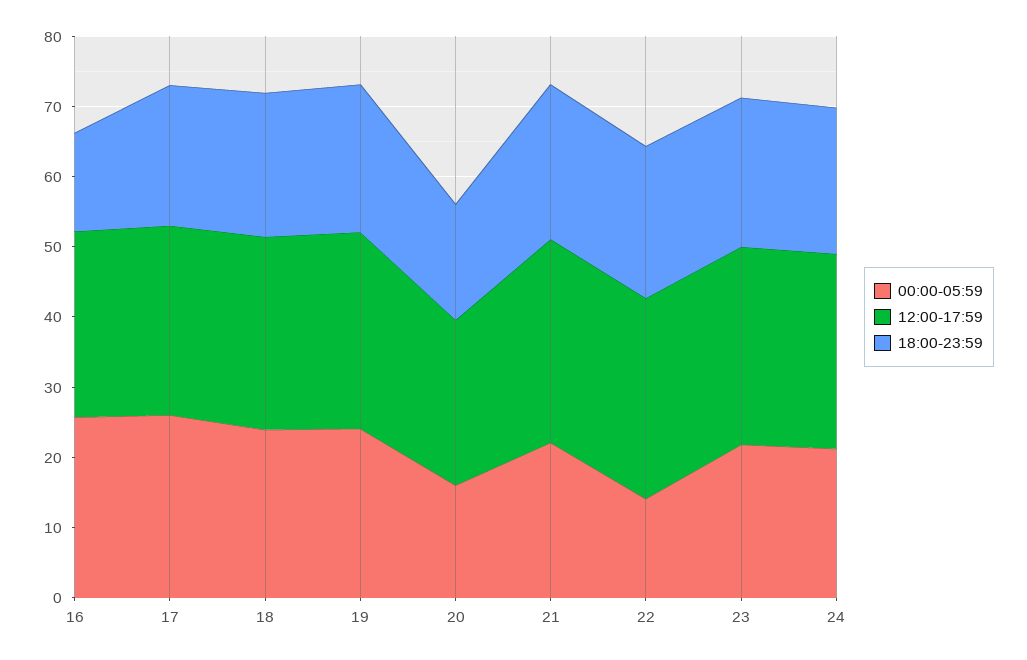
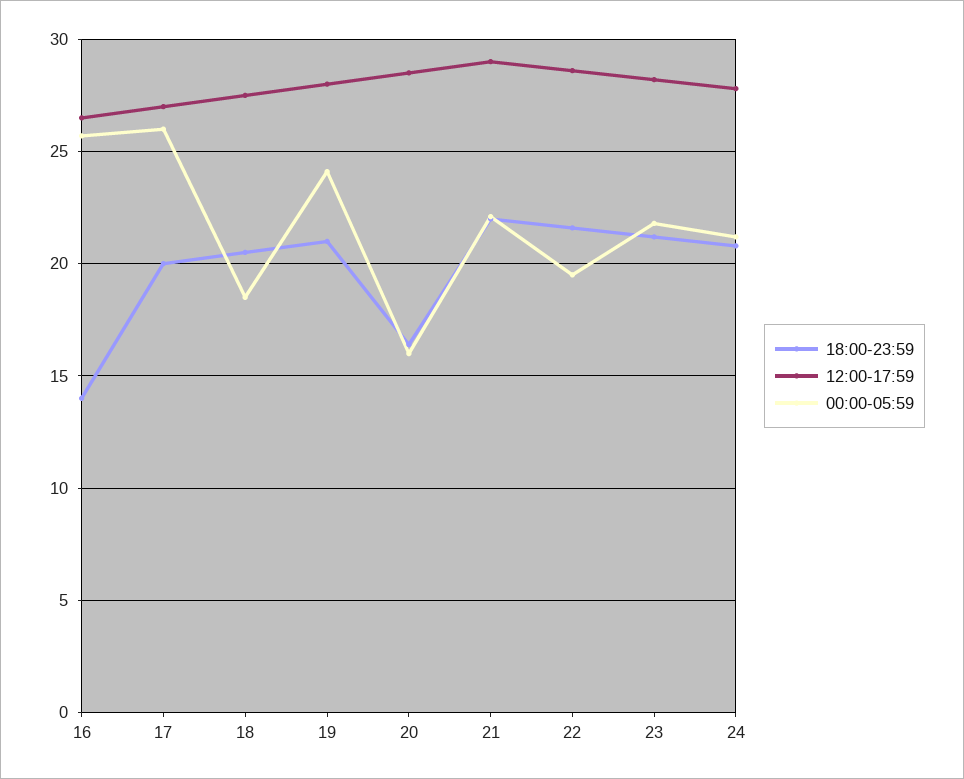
  {
    "00:00-05:59": {
      "16": 25.5,
      "17": 26,
-     "18": 24,
+     "18": 18.5,
      "19": 24,
      "20": 16,
      "21": 22,
-     "22": 14,
+     "22": 19.5,
      "23": 22,
      "24": 21
    },
    "12:00-17:59": {
      "16": 26.5,
      "17": 27,
      "18": 27.5,
      "19": 28,
-     "20": 24,
+     "20": 28.5,
      "21": 29,
      "22": 28.5,
      "23": 28,
      "24": 28
    },
    "18:00-23:59": {
      "16": 14,
      "17": 20,
      "18": 20.5,
      "19": 21,
      "20": 16.5,
      "21": 22,
      "22": 21.5,
      "23": 21,
      "24": 21
    }
  }

